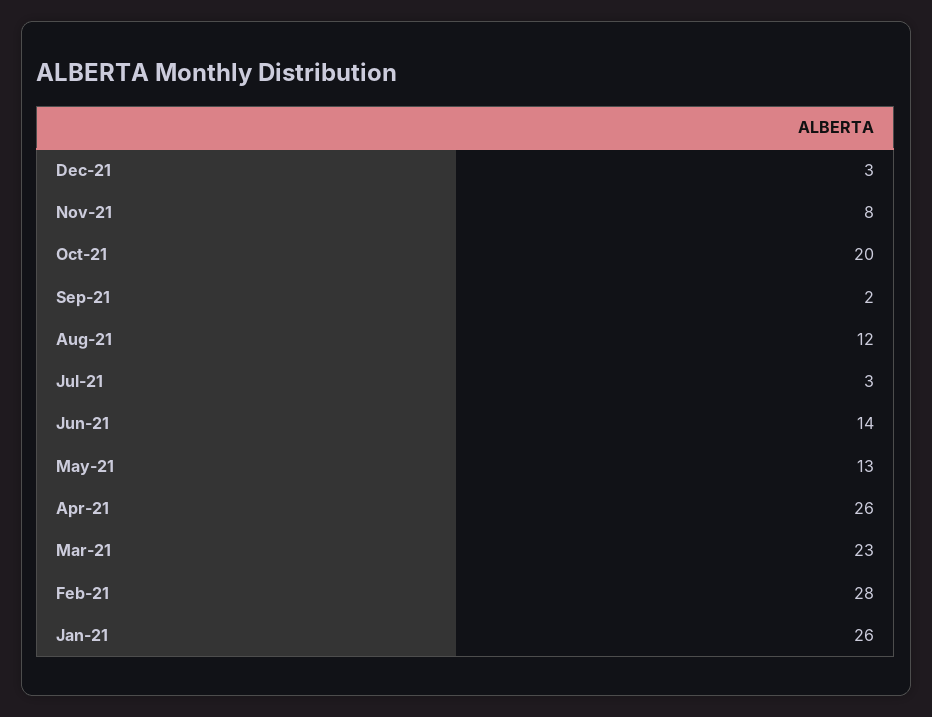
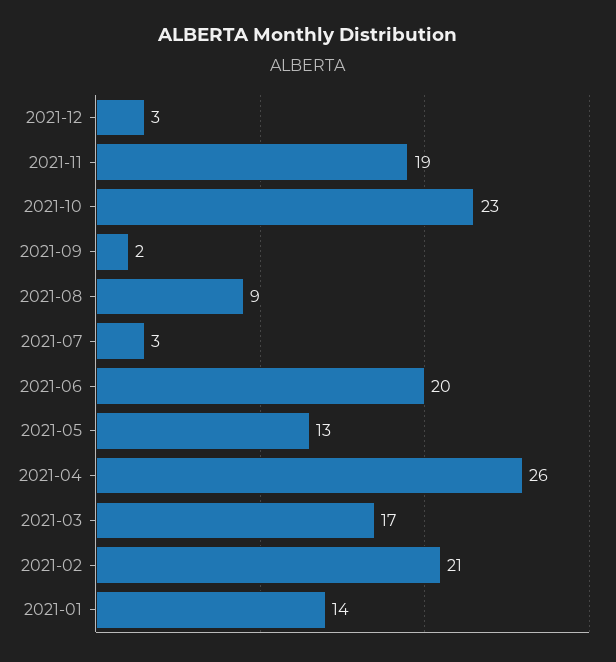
  {
    "Dec-21": 3,
-   "Nov-21": 8,
+   "Nov-21": 19,
-   "Oct-21": 20,
+   "Oct-21": 23,
    "Sep-21": 2,
-   "Aug-21": 12,
+   "Aug-21": 9,
    "Jul-21": 3,
-   "Jun-21": 14,
+   "Jun-21": 20,
    "May-21": 13,
    "Apr-21": 26,
-   "Mar-21": 23,
+   "Mar-21": 17,
-   "Feb-21": 28,
+   "Feb-21": 21,
-   "Jan-21": 26
+   "Jan-21": 14
  }

